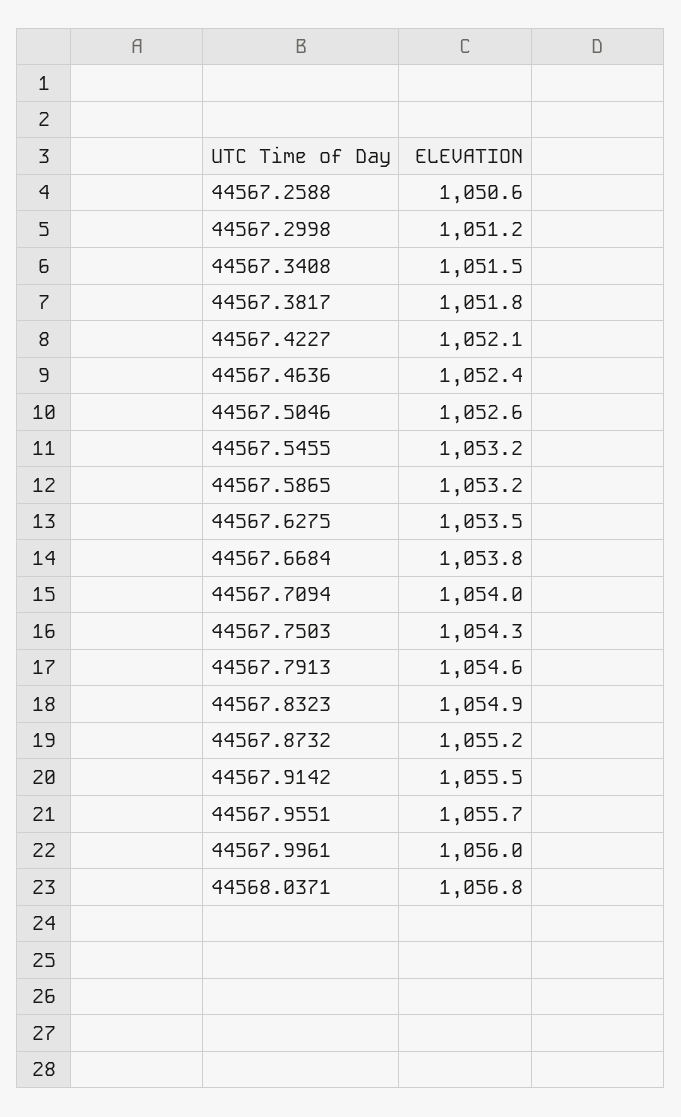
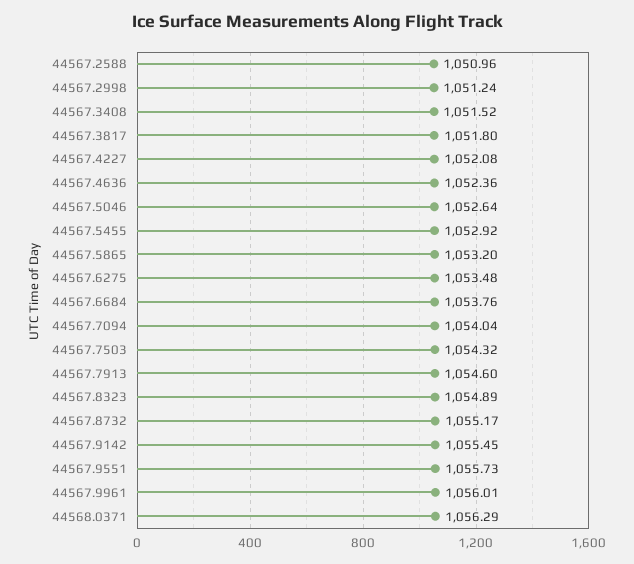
  {
-   "44567.2588": 1050.6,
+   "44567.2588": 1050.96,
    "44567.2998": 1051.24,
    "44567.3408": 1051.52,
    "44567.3817": 1051.8,
    "44567.4227": 1052.08,
    "44567.4636": 1052.36,
    "44567.5046": 1052.64,
-   "44567.5455": 1053.2,
+   "44567.5455": 1052.92,
    "44567.5865": 1053.2,
    "44567.6275": 1053.48,
    "44567.6684": 1053.76,
    "44567.7094": 1054.04,
    "44567.7503": 1054.32,
    "44567.7913": 1054.6,
    "44567.8323": 1054.89,
    "44567.8732": 1055.17,
    "44567.9142": 1055.45,
    "44567.9551": 1055.73,
    "44567.9961": 1056.01,
-   "44568.0371": 1056.8
+   "44568.0371": 1056.29
  }

